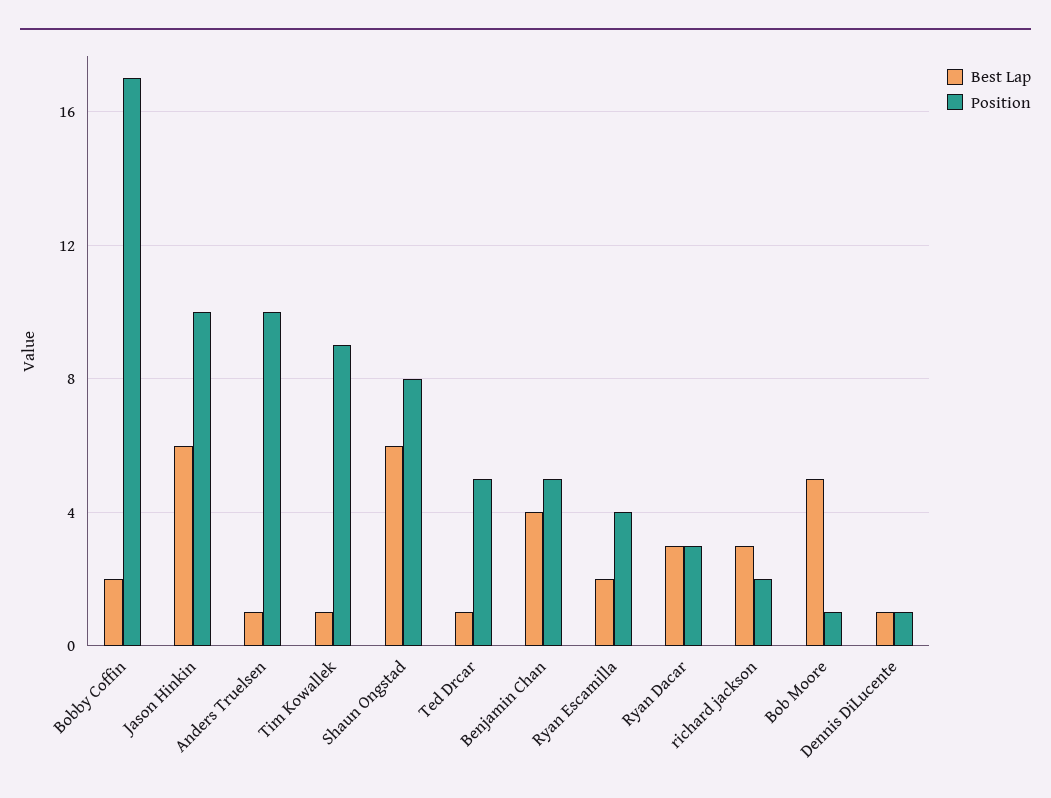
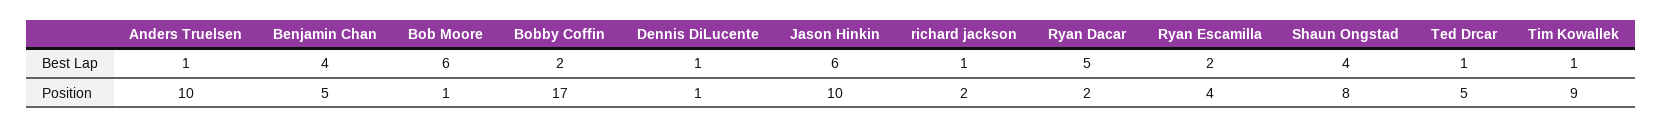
  {
    "Best Lap": {
      "Bobby Coffin": 2,
      "Jason Hinkin": 6,
      "Anders Truelsen": 1,
      "Tim Kowallek": 1,
-     "Shaun Ongstad": 6,
+     "Shaun Ongstad": 4,
      "Ted Drcar": 1,
      "Benjamin Chan": 4,
      "Ryan Escamilla": 2,
-     "Ryan Dacar": 3,
+     "Ryan Dacar": 5,
-     "richard jackson": 3,
+     "richard jackson": 1,
-     "Bob Moore": 5,
+     "Bob Moore": 6,
      "Dennis DiLucente": 1
    },
    "Position": {
      "Bobby Coffin": 17,
      "Jason Hinkin": 10,
      "Anders Truelsen": 10,
      "Tim Kowallek": 9,
      "Shaun Ongstad": 8,
      "Ted Drcar": 5,
      "Benjamin Chan": 5,
      "Ryan Escamilla": 4,
-     "Ryan Dacar": 3,
+     "Ryan Dacar": 2,
      "richard jackson": 2,
      "Bob Moore": 1,
      "Dennis DiLucente": 1
    }
  }

